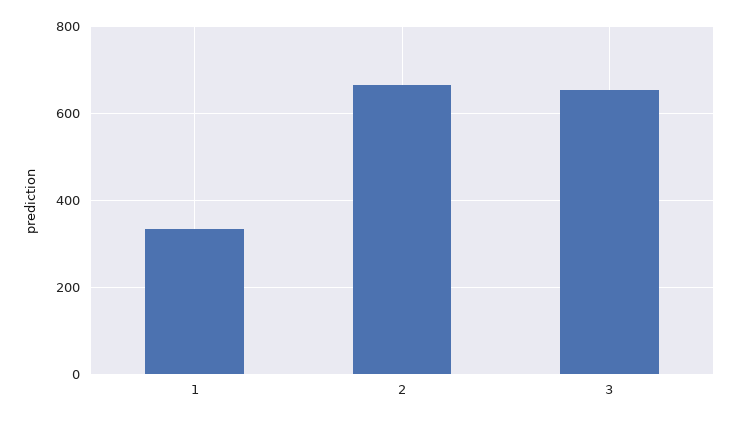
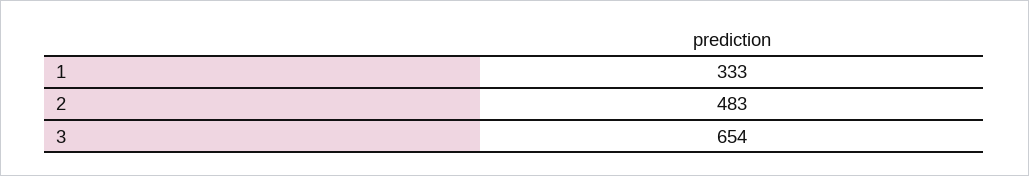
  {
    "1": 333,
-   "2": 660,
+   "2": 483,
    "3": 654
  }

